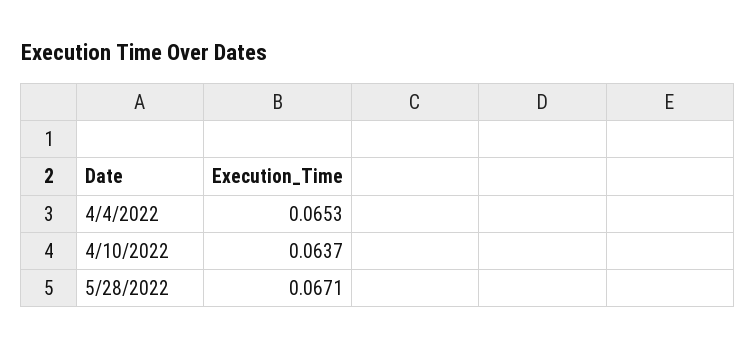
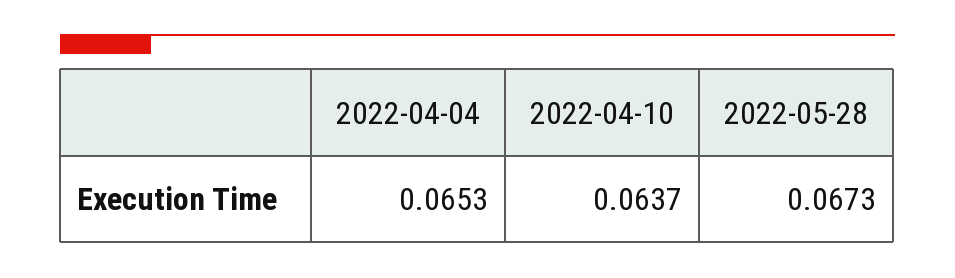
  {
    "4/4/2022": 0.0653,
    "4/10/2022": 0.0637,
-   "5/28/2022": 0.0671
+   "5/28/2022": 0.0673
  }

